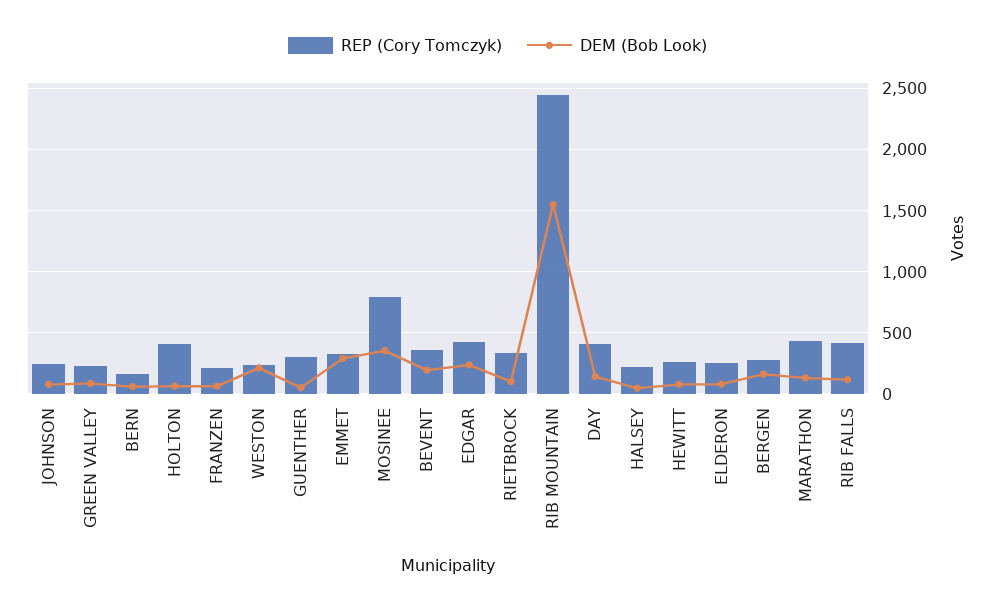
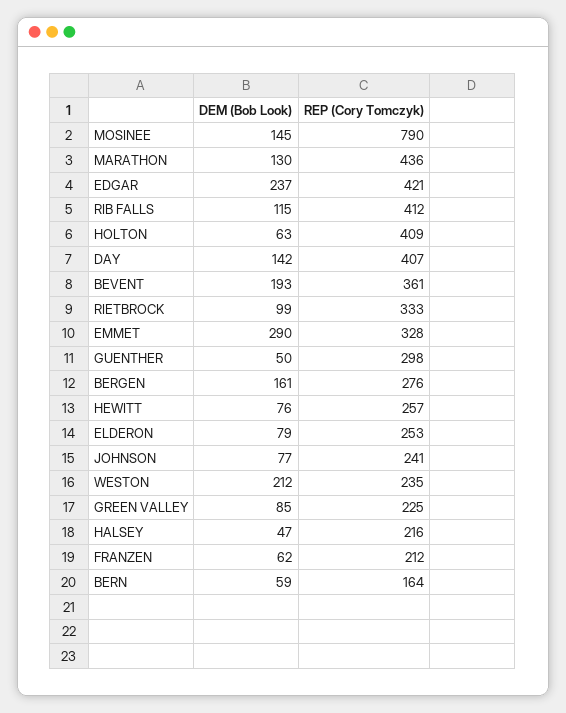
  {
    "REP (Cory Tomczyk)": {
      "JOHNSON": 241,
      "GREEN VALLEY": 225,
      "BERN": 164,
      "HOLTON": 409,
      "FRANZEN": 212,
      "WESTON": 235,
      "GUENTHER": 298,
      "EMMET": 328,
      "MOSINEE": 790,
      "BEVENT": 361,
      "EDGAR": 421,
      "RIETBROCK": 333,
-     "RIB MOUNTAIN": 2450,
      "DAY": 407,
      "HALSEY": 216,
      "HEWITT": 257,
      "ELDERON": 253,
      "BERGEN": 276,
      "MARATHON": 436,
      "RIB FALLS": 412
    },
    "DEM (Bob Look)": {
      "JOHNSON": 77,
      "GREEN VALLEY": 85,
      "BERN": 59,
      "HOLTON": 63,
      "FRANZEN": 62,
      "WESTON": 212,
      "GUENTHER": 50,
      "EMMET": 290,
-     "MOSINEE": 350,
+     "MOSINEE": 145,
      "BEVENT": 193,
      "EDGAR": 237,
      "RIETBROCK": 99,
-     "RIB MOUNTAIN": 1550,
      "DAY": 142,
      "HALSEY": 47,
      "HEWITT": 76,
      "ELDERON": 79,
      "BERGEN": 161,
      "MARATHON": 130,
      "RIB FALLS": 115
    }
  }

